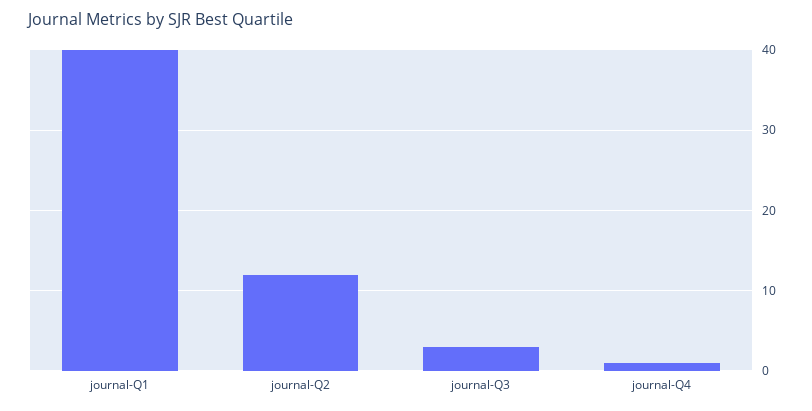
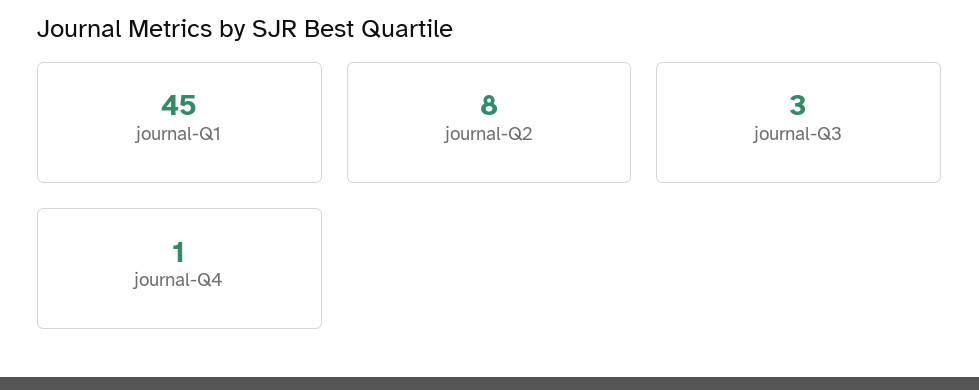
  {
-   "journal-Q1": 40,
+   "journal-Q1": 45,
-   "journal-Q2": 12,
+   "journal-Q2": 8,
    "journal-Q3": 3,
    "journal-Q4": 1
  }

